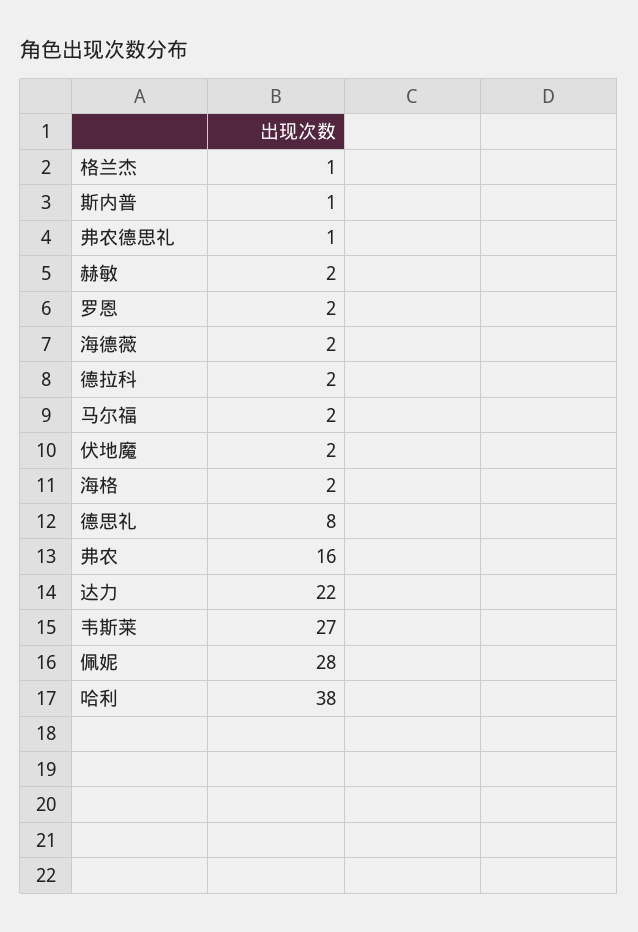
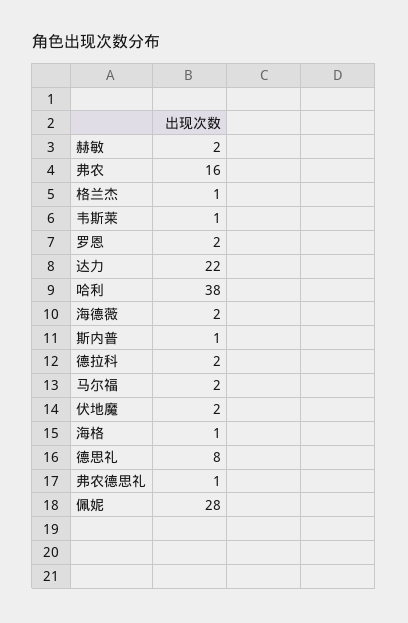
  {
    "格兰杰": 1,
    "斯内普": 1,
    "弗农德思礼": 1,
    "赫敏": 2,
    "罗恩": 2,
    "海德薇": 2,
    "德拉科": 2,
    "马尔福": 2,
    "伏地魔": 2,
-   "海格": 2,
+   "海格": 1,
    "德思礼": 8,
    "弗农": 16,
    "达力": 22,
-   "韦斯莱": 27,
+   "韦斯莱": 1,
    "佩妮": 28,
    "哈利": 38
  }

